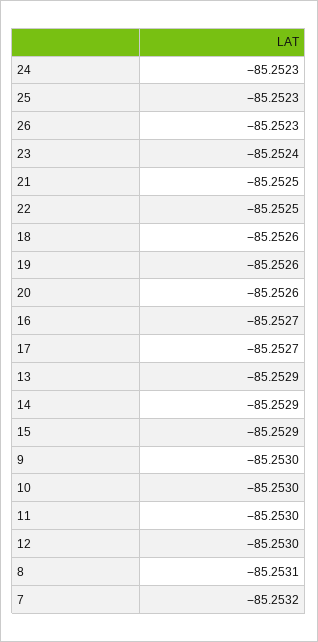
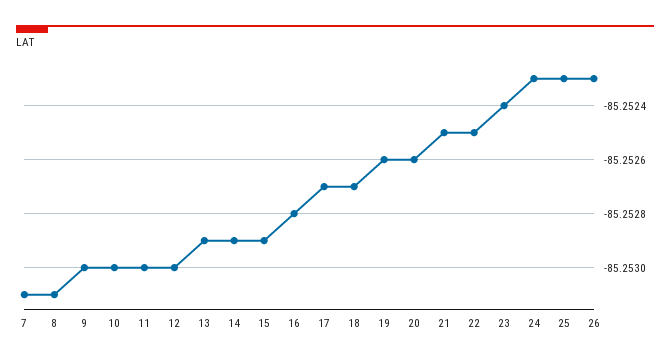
  {
    "24": -85.2523,
    "25": -85.2523,
    "26": -85.2523,
    "23": -85.2524,
    "21": -85.2525,
    "22": -85.2525,
-   "18": -85.2526,
+   "18": -85.2527,
    "19": -85.2526,
    "20": -85.2526,
-   "16": -85.2527,
+   "16": -85.2528,
    "17": -85.2527,
    "13": -85.2529,
    "14": -85.2529,
    "15": -85.2529,
    "9": -85.253,
    "10": -85.253,
    "11": -85.253,
    "12": -85.253,
    "8": -85.2531,
-   "7": -85.2532
+   "7": -85.2531
  }

